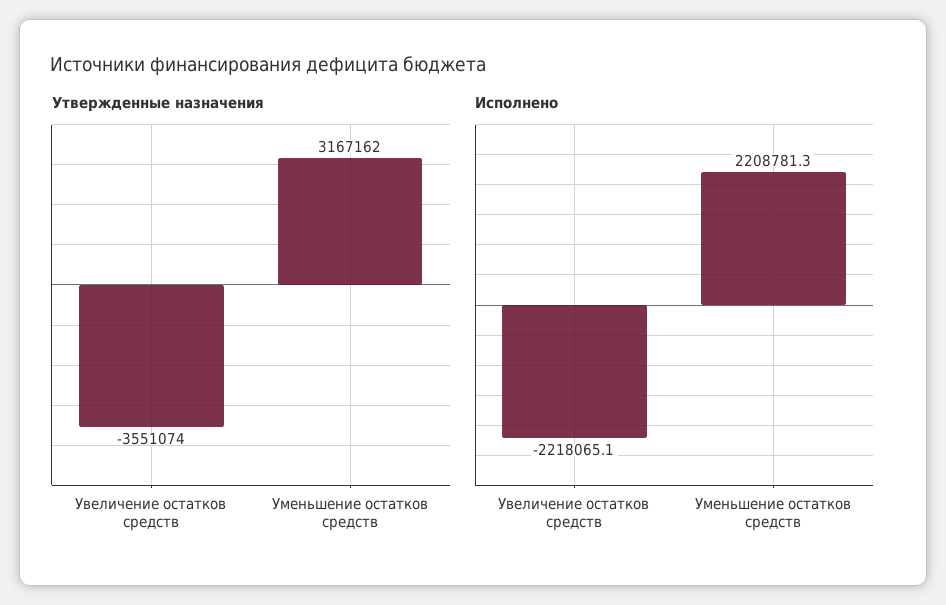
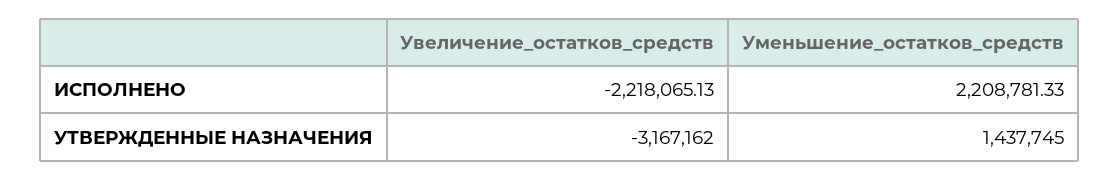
  {
    "Утвержденные назначения": {
-     "Увеличение остатков средств": -3551074,
+     "Увеличение остатков средств": -3167162,
-     "Уменьшение остатков средств": 3167162
+     "Уменьшение остатков средств": 1437745
    },
    "Исполнено": {
      "Увеличение остатков средств": -2218065.13,
      "Уменьшение остатков средств": 2208781.33
    }
  }

